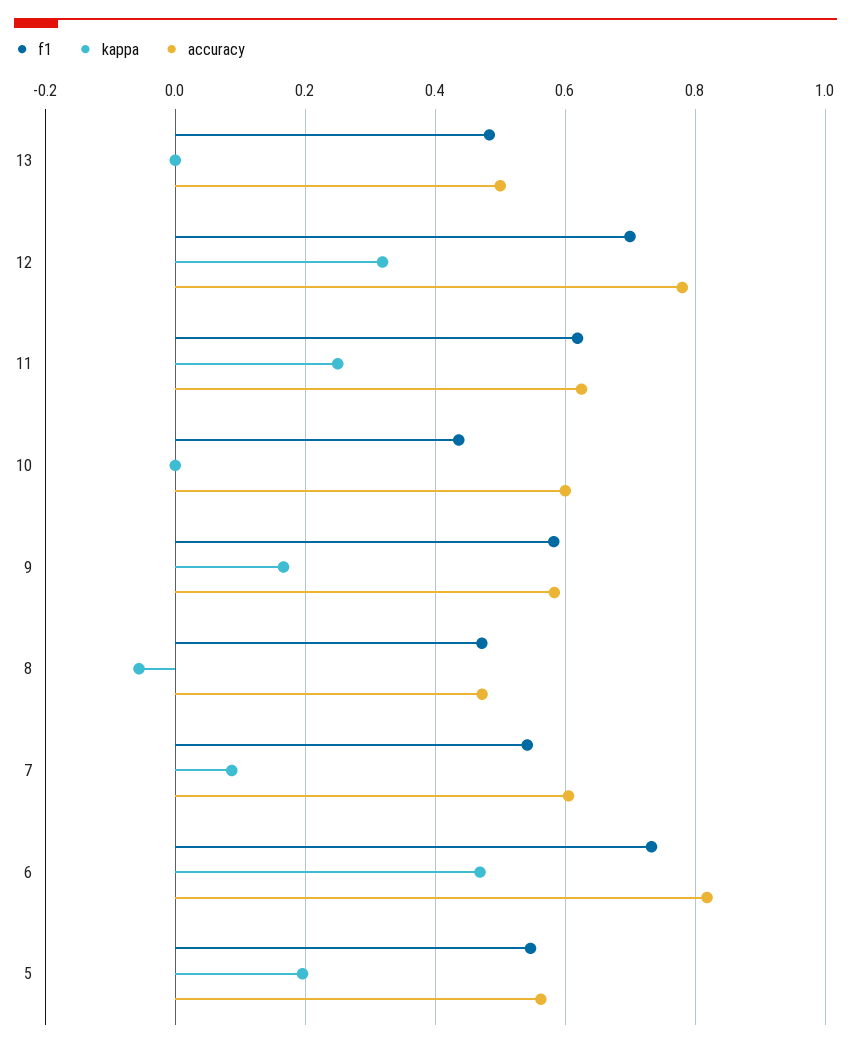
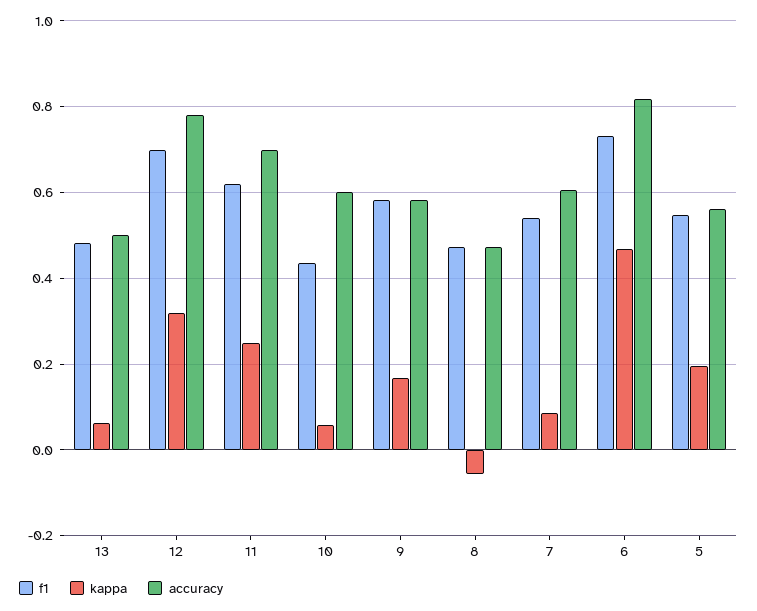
  {
    "f1": {
      "13": 0.48,
      "12": 0.7,
      "11": 0.62,
      "10": 0.44,
      "9": 0.58,
      "8": 0.48,
      "7": 0.54,
      "6": 0.74,
      "5": 0.54
    },
    "kappa": {
-     "13": 0,
+     "13": 0.06,
      "12": 0.32,
      "11": 0.26,
-     "10": 0,
+     "10": 0.06,
      "9": 0.16,
      "8": -0.06,
      "7": 0.08,
      "6": 0.46,
      "5": 0.2
    },
    "accuracy": {
      "13": 0.5,
      "12": 0.78,
-     "11": 0.62,
+     "11": 0.7,
      "10": 0.6,
      "9": 0.58,
      "8": 0.48,
      "7": 0.6,
      "6": 0.82,
      "5": 0.56
    }
  }

